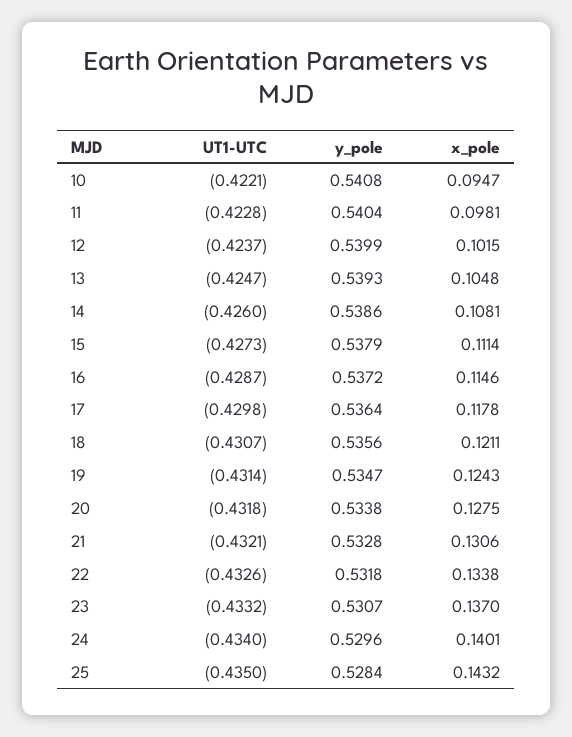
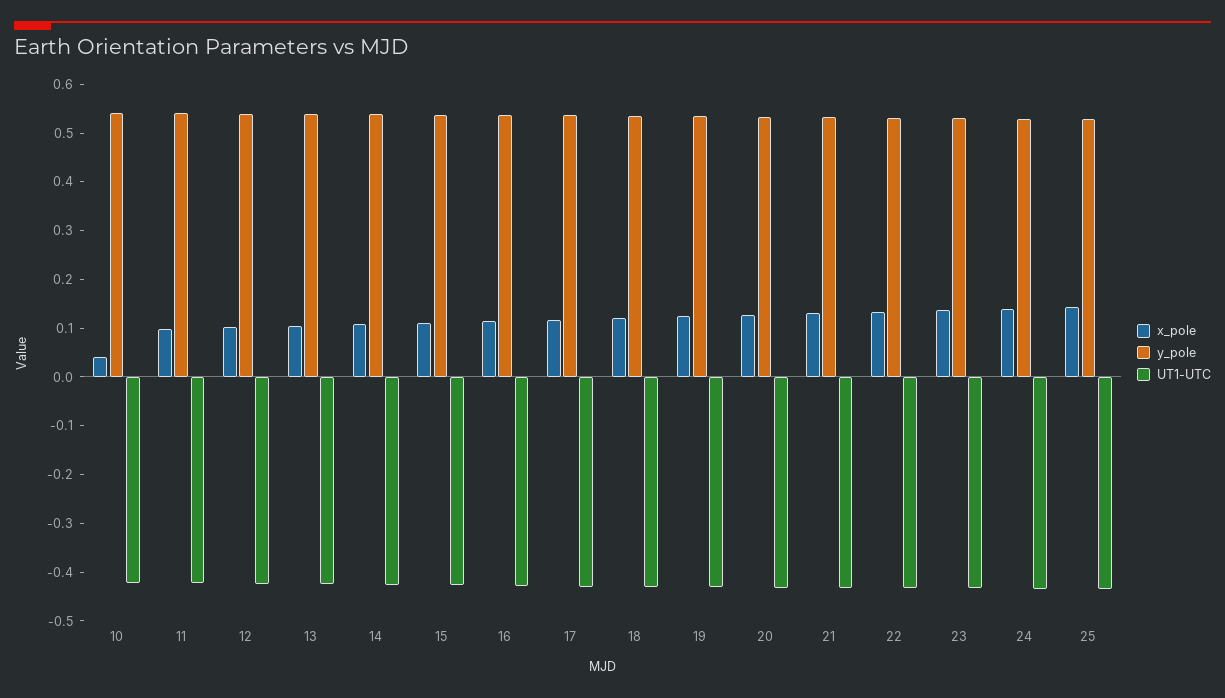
  {
    "UT1-UTC": {
      "10": -0.4221,
      "11": -0.4228,
      "12": -0.4237,
      "13": -0.4247,
      "14": -0.426,
      "15": -0.4273,
      "16": -0.4287,
      "17": -0.4298,
      "18": -0.4307,
      "19": -0.4314,
      "20": -0.4318,
      "21": -0.4321,
      "22": -0.4326,
      "23": -0.4332,
      "24": -0.434,
      "25": -0.435
    },
    "y_pole": {
      "10": 0.5408,
      "11": 0.5404,
      "12": 0.5399,
      "13": 0.5393,
      "14": 0.5386,
      "15": 0.5379,
      "16": 0.5372,
      "17": 0.5364,
      "18": 0.5356,
      "19": 0.5347,
      "20": 0.5338,
      "21": 0.5328,
      "22": 0.5318,
      "23": 0.5307,
      "24": 0.5296,
      "25": 0.5284
    },
    "x_pole": {
-     "10": 0.0947,
+     "10": 0.04,
      "11": 0.0981,
      "12": 0.1015,
      "13": 0.1048,
      "14": 0.1081,
      "15": 0.1114,
      "16": 0.1146,
      "17": 0.1178,
      "18": 0.1211,
      "19": 0.1243,
      "20": 0.1275,
      "21": 0.1306,
      "22": 0.1338,
      "23": 0.137,
      "24": 0.1401,
      "25": 0.1432
    }
  }

